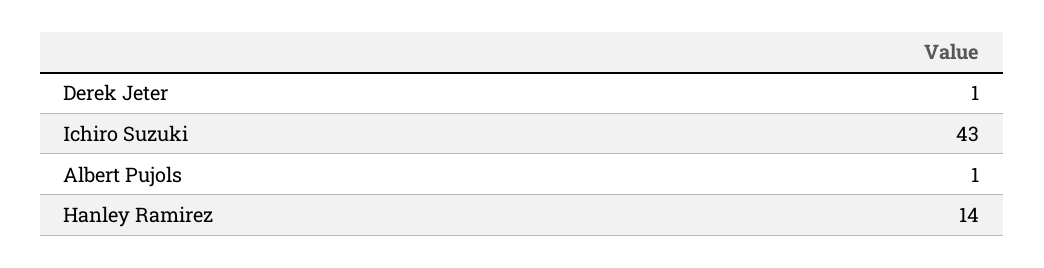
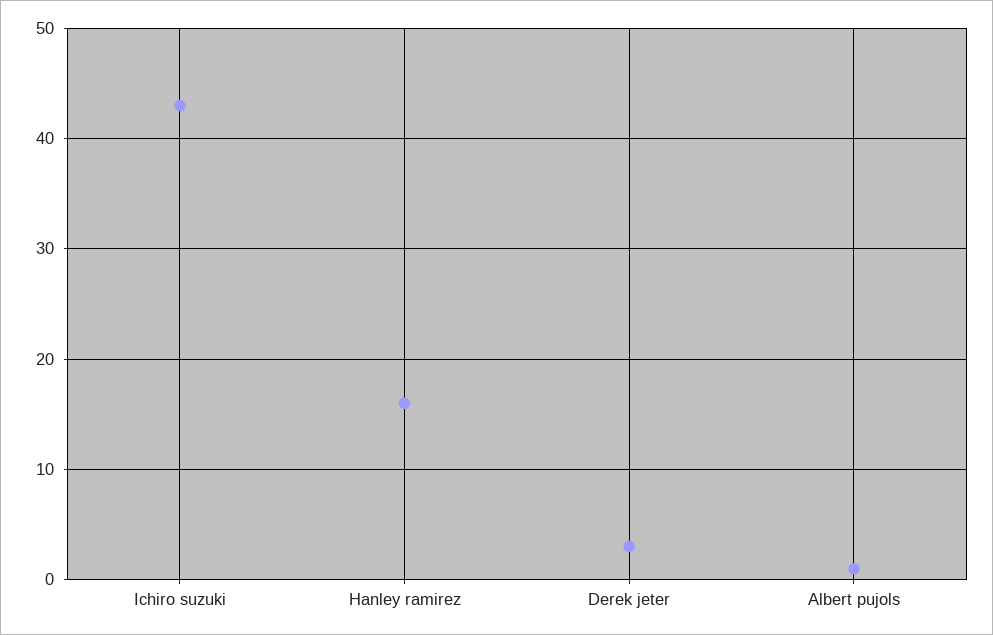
  {
-   "Derek Jeter": 1,
+   "Derek Jeter": 3,
    "Ichiro Suzuki": 43,
    "Albert Pujols": 1,
-   "Hanley Ramirez": 14
+   "Hanley Ramirez": 16
  }

